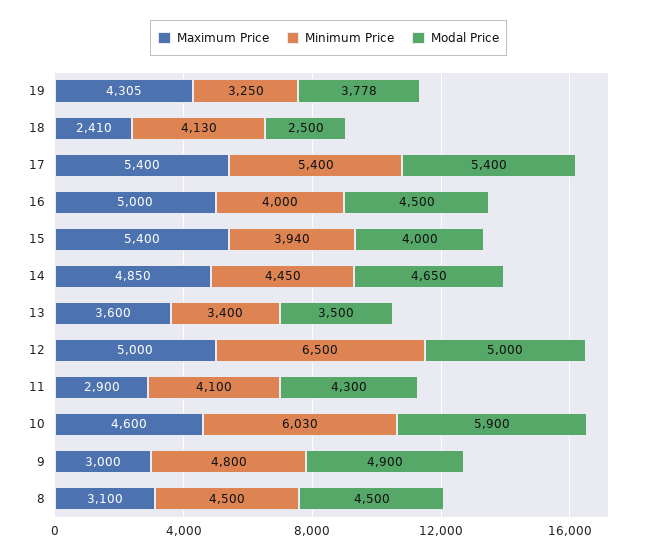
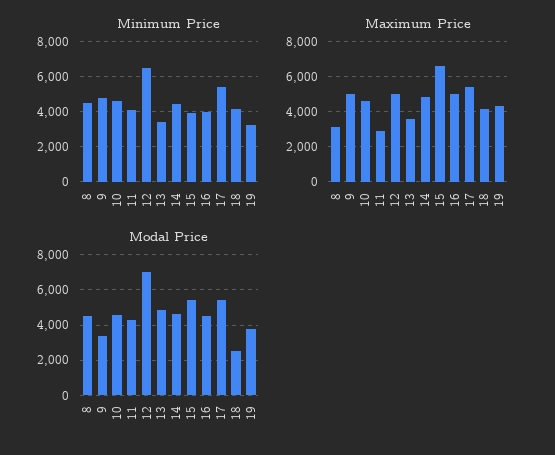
  {
    "Maximum Price": {
      "19": 4305,
-     "18": 2410,
+     "18": 4000,
      "17": 5400,
      "16": 5000,
-     "15": 5400,
+     "15": 6500,
      "14": 4850,
      "13": 3600,
      "12": 5000,
      "11": 2900,
      "10": 4600,
-     "9": 3000,
+     "9": 5000,
      "8": 3100
    },
    "Minimum Price": {
      "19": 3250,
      "18": 4130,
      "17": 5400,
      "16": 4000,
      "15": 3940,
      "14": 4450,
      "13": 3400,
      "12": 6500,
      "11": 4100,
-     "10": 6030,
+     "10": 4500,
      "9": 4800,
      "8": 4500
    },
    "Modal Price": {
      "19": 3778,
      "18": 2500,
      "17": 5400,
      "16": 4500,
-     "15": 4000,
+     "15": 5500,
      "14": 4650,
-     "13": 3500,
+     "13": 5000,
-     "12": 5000,
+     "12": 7000,
      "11": 4300,
-     "10": 5900,
+     "10": 4500,
-     "9": 4900,
+     "9": 3500,
      "8": 4500
    }
  }

